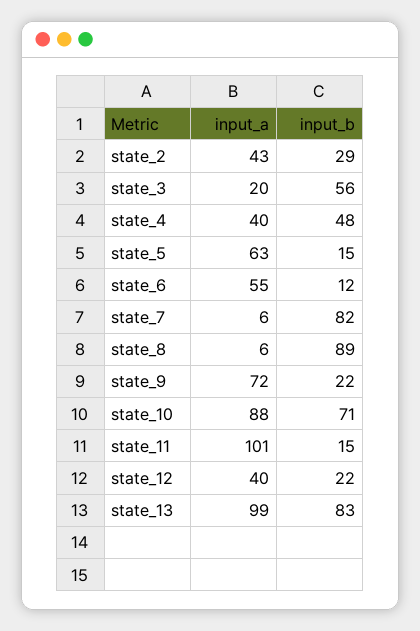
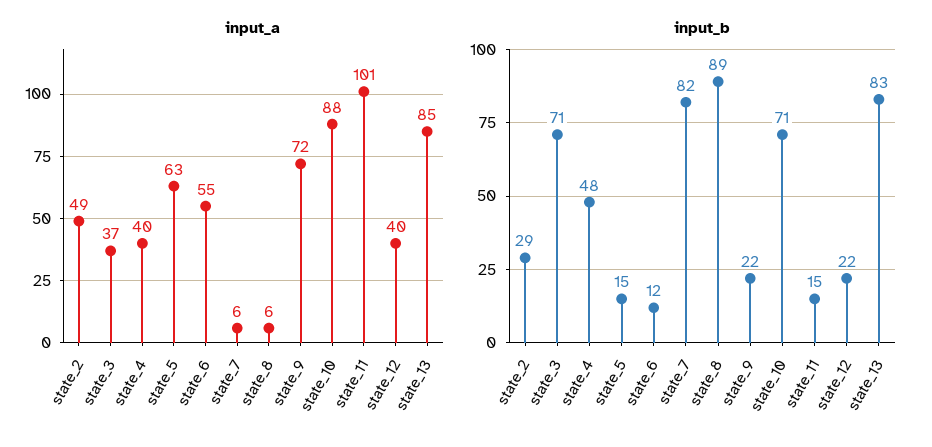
  {
    "input_a": {
-     "state_2": 43,
+     "state_2": 49,
-     "state_3": 20,
+     "state_3": 37,
      "state_4": 40,
      "state_5": 63,
      "state_6": 55,
      "state_7": 6,
      "state_8": 6,
      "state_9": 72,
      "state_10": 88,
      "state_11": 101,
      "state_12": 40,
-     "state_13": 99
+     "state_13": 85
    },
    "input_b": {
      "state_2": 29,
-     "state_3": 56,
+     "state_3": 71,
      "state_4": 48,
      "state_5": 15,
      "state_6": 12,
      "state_7": 82,
      "state_8": 89,
      "state_9": 22,
      "state_10": 71,
      "state_11": 15,
      "state_12": 22,
      "state_13": 83
    }
  }

